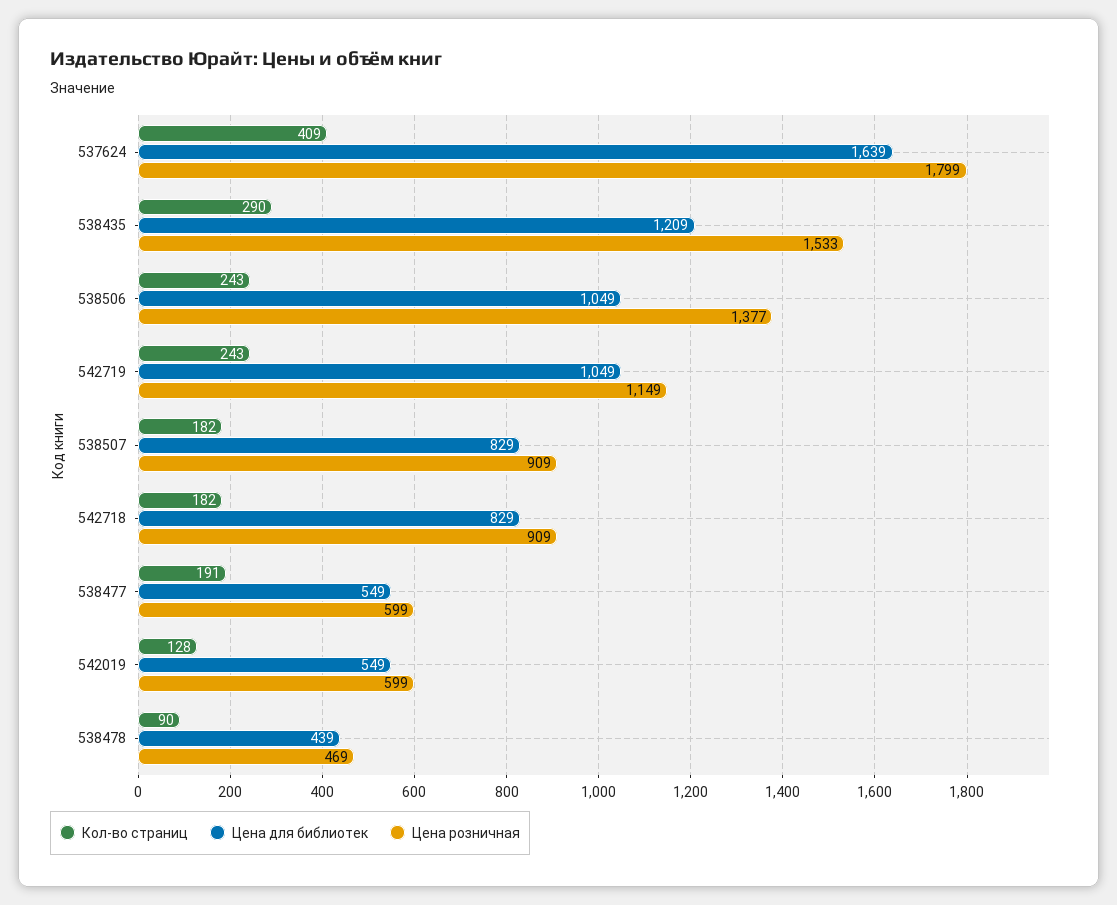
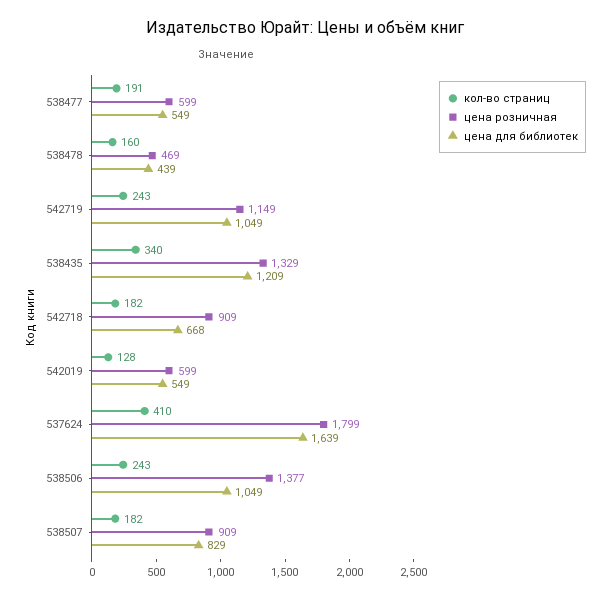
  {
    "Кол-во страниц": {
-     "537624": 409,
+     "537624": 410,
-     "538435": 290,
+     "538435": 340,
      "538506": 243,
      "542719": 243,
      "538507": 182,
      "542718": 182,
      "538477": 191,
      "542019": 128,
-     "538478": 90
+     "538478": 160
    },
    "Цена для библиотек": {
      "537624": 1639,
      "538435": 1209,
      "538506": 1049,
      "542719": 1049,
      "538507": 829,
-     "542718": 829,
+     "542718": 668,
      "538477": 549,
      "542019": 549,
      "538478": 439
    },
    "Цена розничная": {
      "537624": 1799,
-     "538435": 1533,
+     "538435": 1329,
      "538506": 1377,
      "542719": 1149,
      "538507": 909,
      "542718": 909,
      "538477": 599,
      "542019": 599,
      "538478": 469
    }
  }

